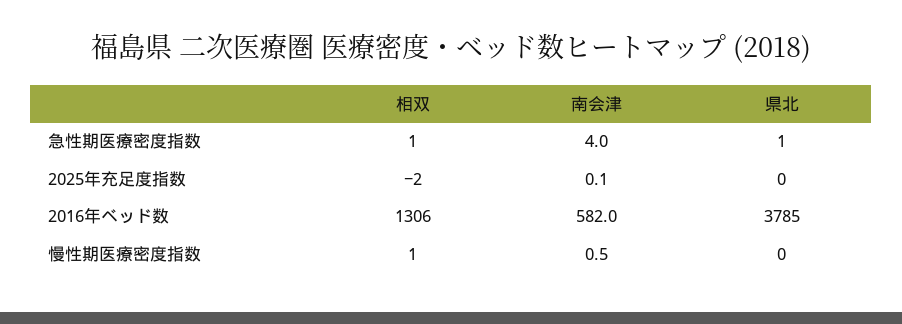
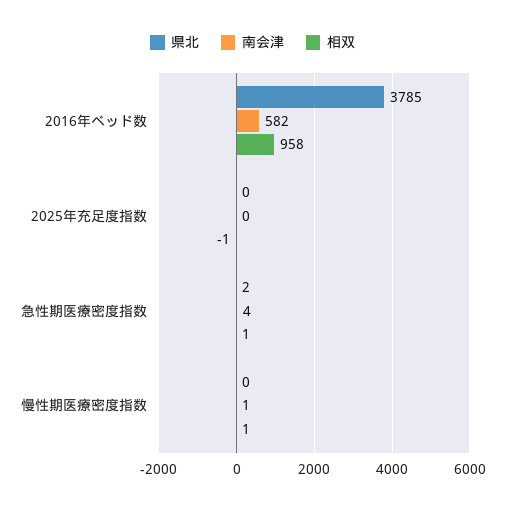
  {
    "相双": {
      "急性期医療密度指数": 1,
-     "2025年充足度指数": -2,
+     "2025年充足度指数": -1,
-     "2016年ベッド数": 1306,
+     "2016年ベッド数": 958,
      "慢性期医療密度指数": 1
    },
    "南会津": {
      "急性期医療密度指数": 4,
      "2025年充足度指数": 0.1,
      "2016年ベッド数": 582,
      "慢性期医療密度指数": 0.5
    },
    "県北": {
-     "急性期医療密度指数": 1,
+     "急性期医療密度指数": 2,
      "2025年充足度指数": 0,
      "2016年ベッド数": 3785,
      "慢性期医療密度指数": 0
    }
  }

